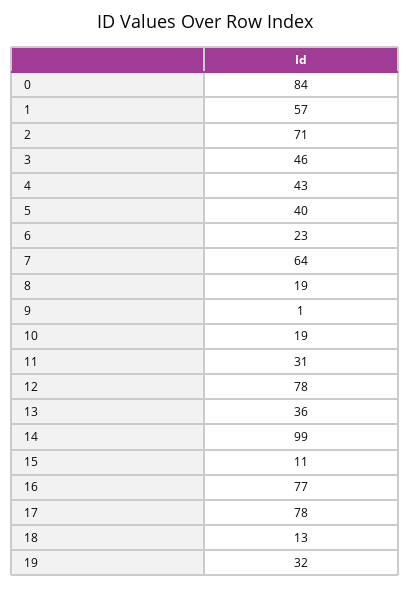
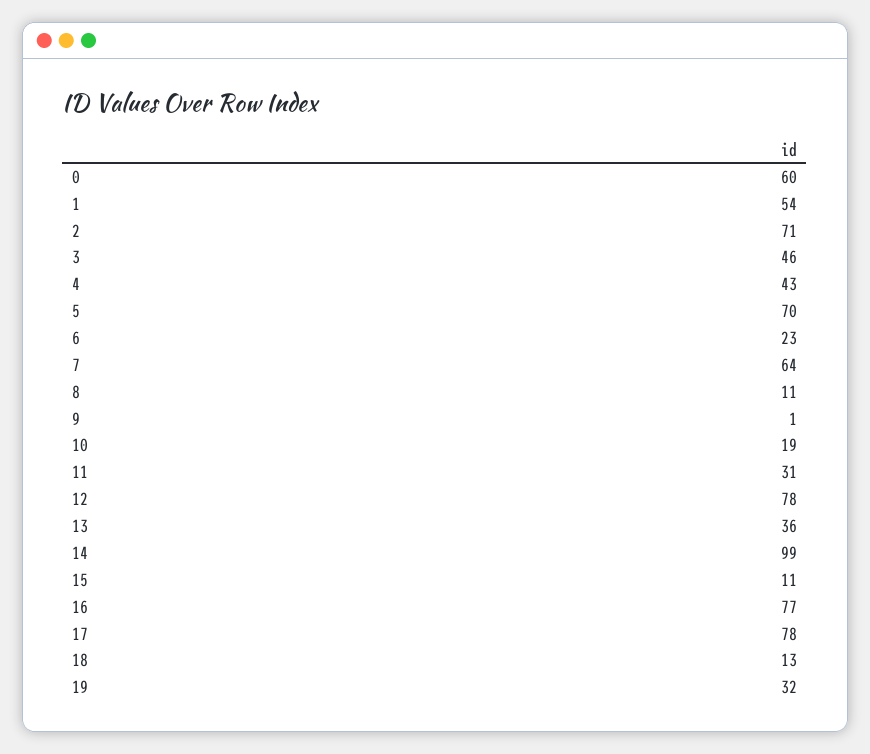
  {
-   "0": 84,
+   "0": 60,
-   "1": 57,
+   "1": 54,
    "2": 71,
    "3": 46,
    "4": 43,
-   "5": 40,
+   "5": 70,
    "6": 23,
    "7": 64,
-   "8": 19,
+   "8": 11,
    "9": 1,
    "10": 19,
    "11": 31,
    "12": 78,
    "13": 36,
    "14": 99,
    "15": 11,
    "16": 77,
    "17": 78,
    "18": 13,
    "19": 32
  }

